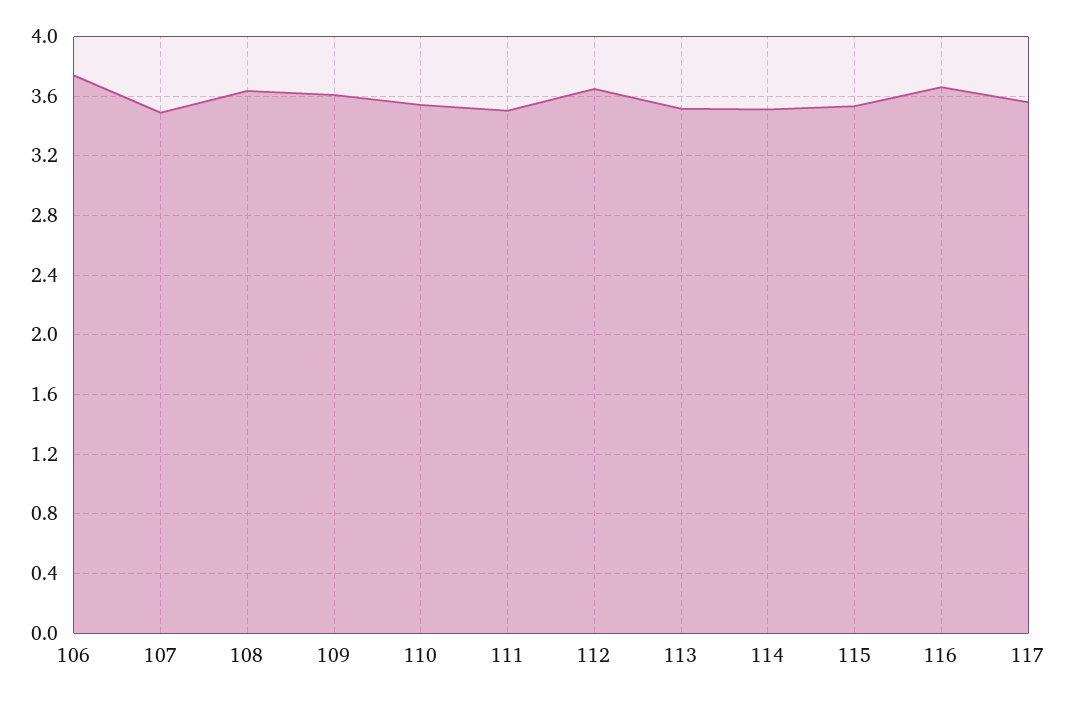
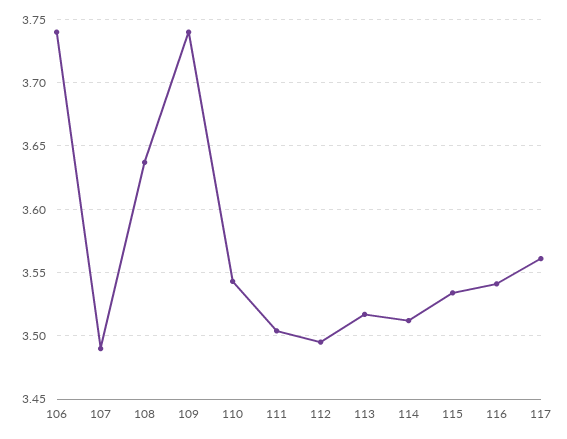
  {
    "106": 3.74,
    "107": 3.49,
    "108": 3.635,
-   "109": 3.6,
+   "109": 3.74,
    "110": 3.545,
    "111": 3.505,
-   "112": 3.65,
+   "112": 3.495,
    "113": 3.515,
    "114": 3.51,
    "115": 3.535,
-   "116": 3.65,
+   "116": 3.54,
    "117": 3.56
  }

